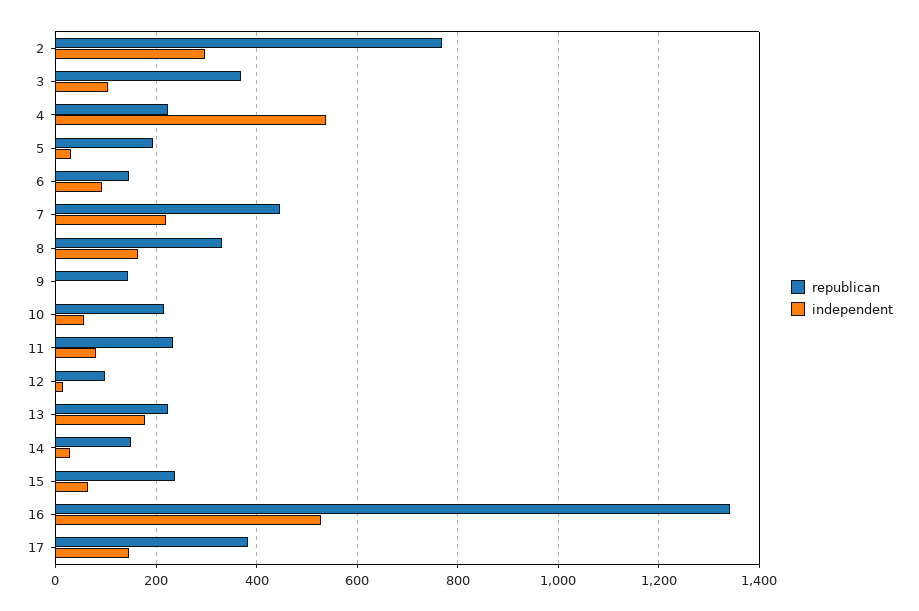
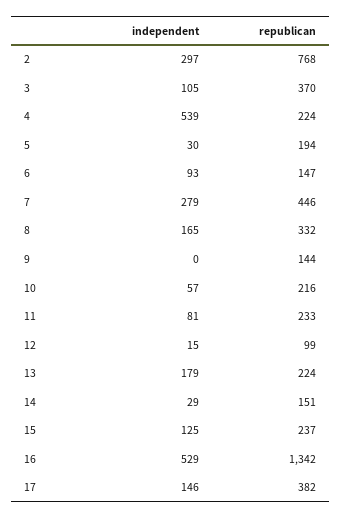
  {
    "republican": {
      "2": 768,
      "3": 370,
      "4": 224,
      "5": 194,
      "6": 147,
      "7": 446,
      "8": 332,
      "9": 144,
      "10": 216,
      "11": 233,
      "12": 99,
      "13": 224,
      "14": 151,
      "15": 237,
      "16": 1342,
      "17": 382
    },
    "independent": {
      "2": 297,
      "3": 105,
      "4": 539,
      "5": 30,
      "6": 93,
-     "7": 220,
+     "7": 279,
      "8": 165,
      "9": 0,
      "10": 57,
      "11": 81,
      "12": 15,
      "13": 179,
      "14": 29,
-     "15": 60,
+     "15": 125,
      "16": 529,
      "17": 146
    }
  }

